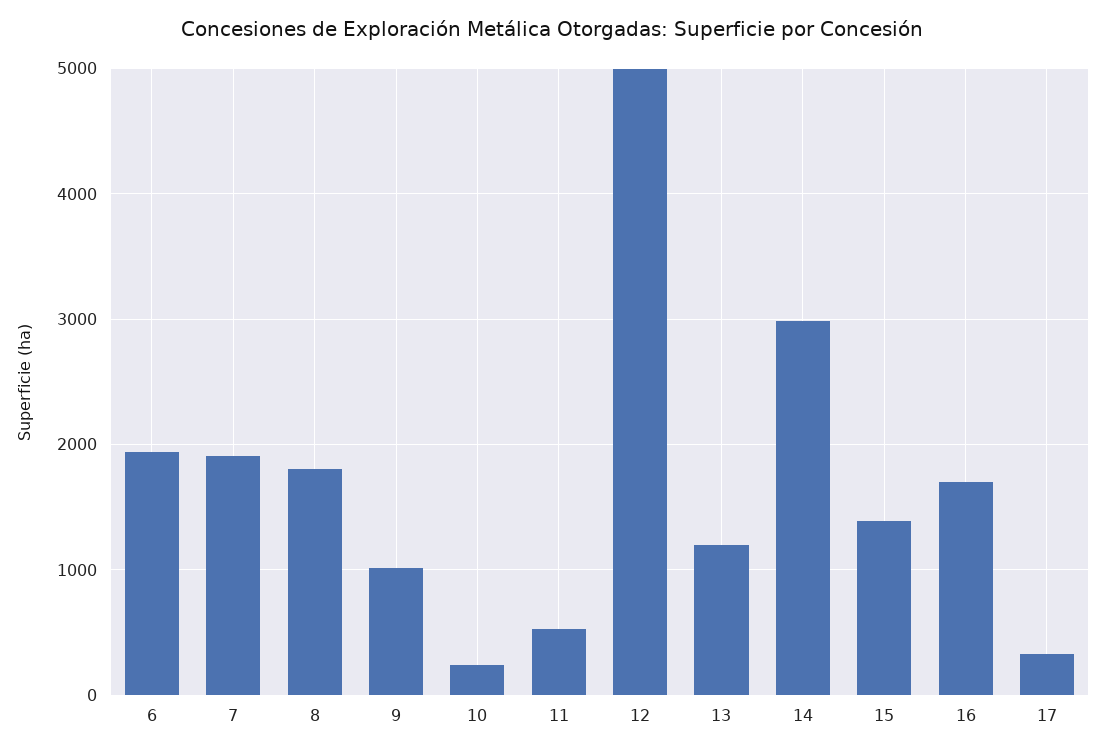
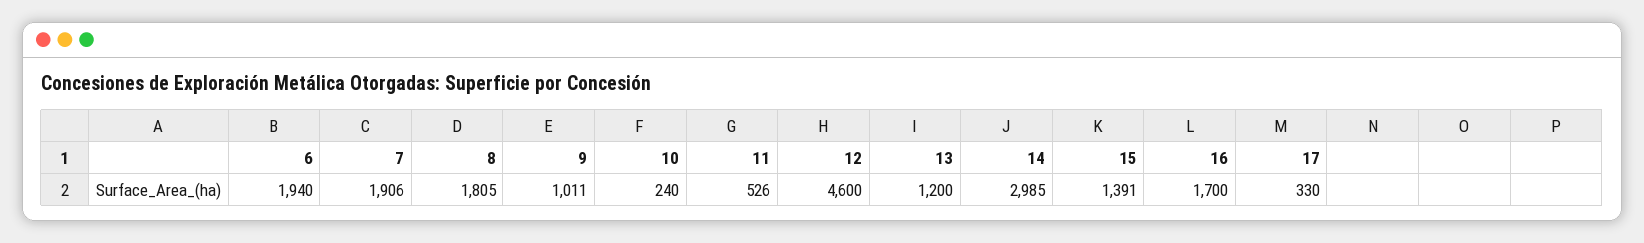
  {
    "6": 1940,
    "7": 1906,
    "8": 1805,
    "9": 1011,
    "10": 240,
    "11": 526,
-   "12": 5000,
+   "12": 4600,
    "13": 1200,
    "14": 2985,
    "15": 1391,
    "16": 1700,
    "17": 330
  }

